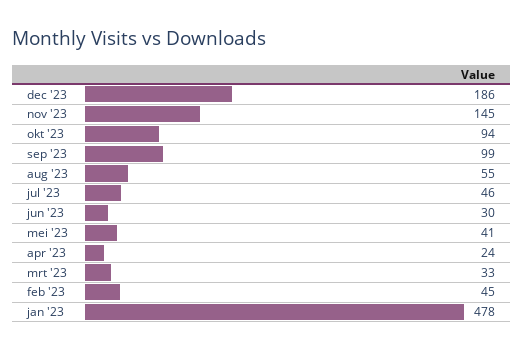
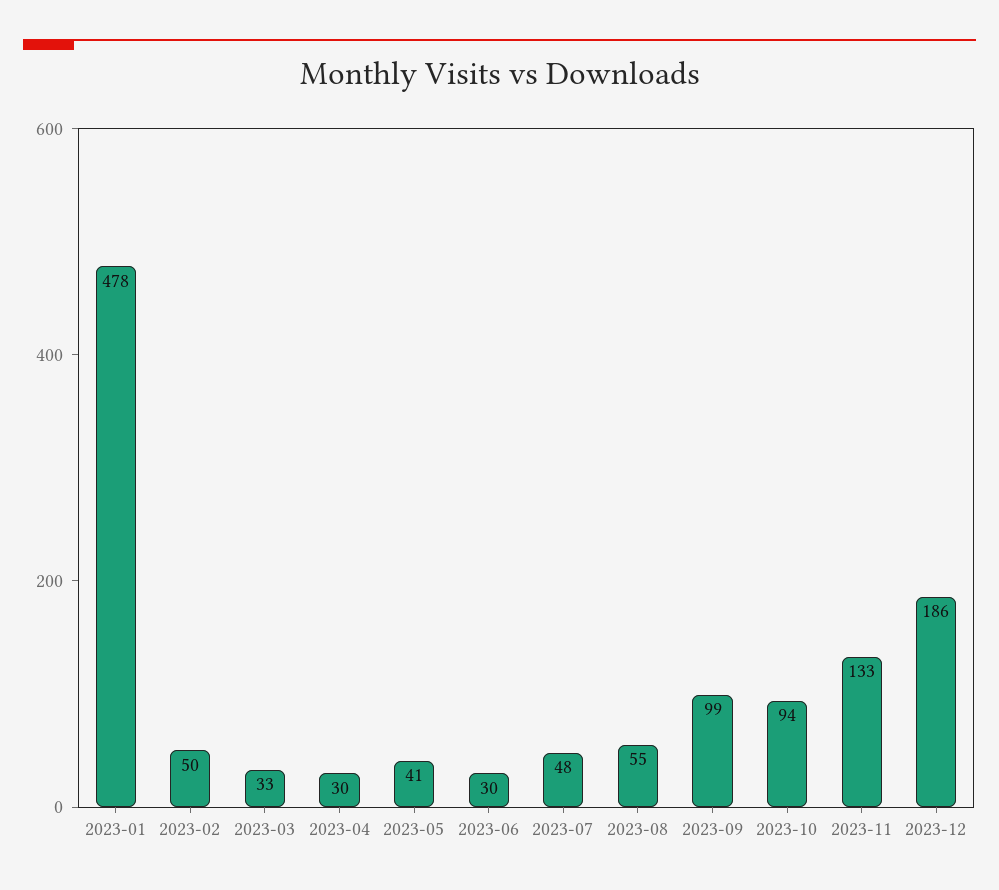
  {
    "dec '23": 186,
-   "nov '23": 145,
+   "nov '23": 133,
    "okt '23": 94,
    "sep '23": 99,
    "aug '23": 55,
-   "jul '23": 46,
+   "jul '23": 48,
    "jun '23": 30,
    "mei '23": 41,
-   "apr '23": 24,
+   "apr '23": 30,
    "mrt '23": 33,
-   "feb '23": 45,
+   "feb '23": 50,
    "jan '23": 478
  }

